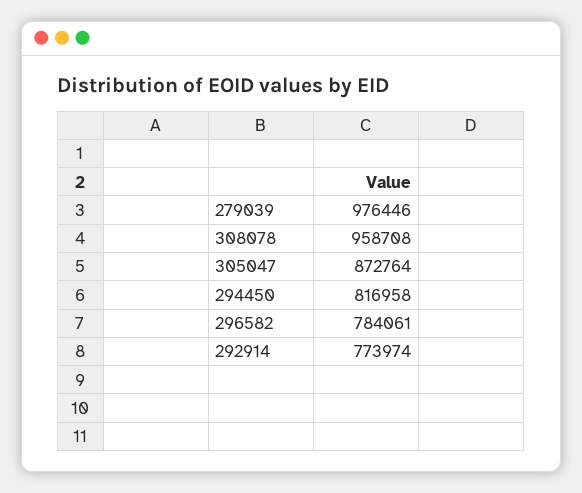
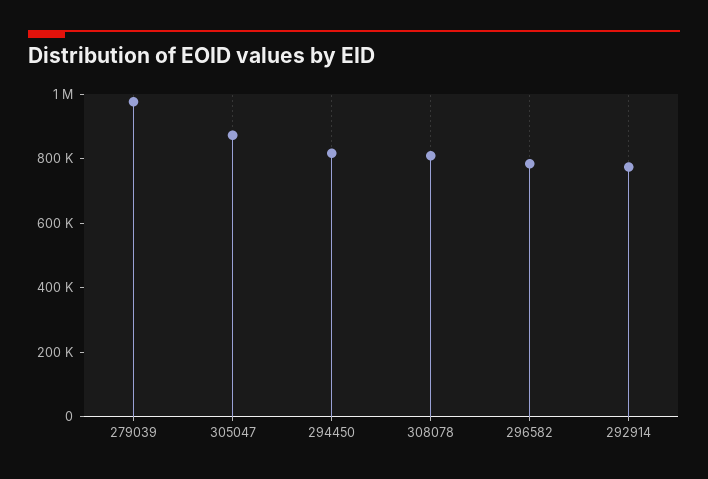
  {
    "279039": 976446,
-   "308078": 958708,
+   "308078": 800000,
    "305047": 872764,
    "294450": 816958,
    "296582": 784061,
    "292914": 773974
  }

